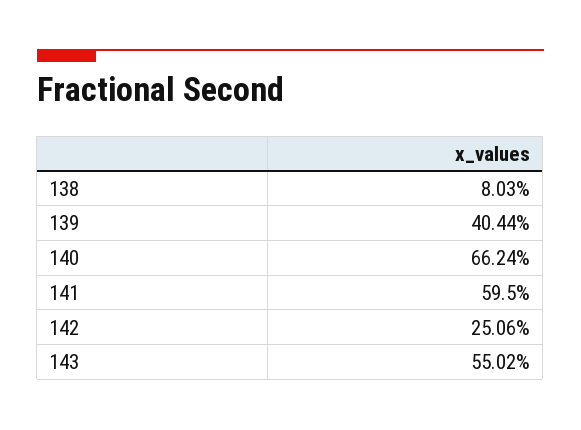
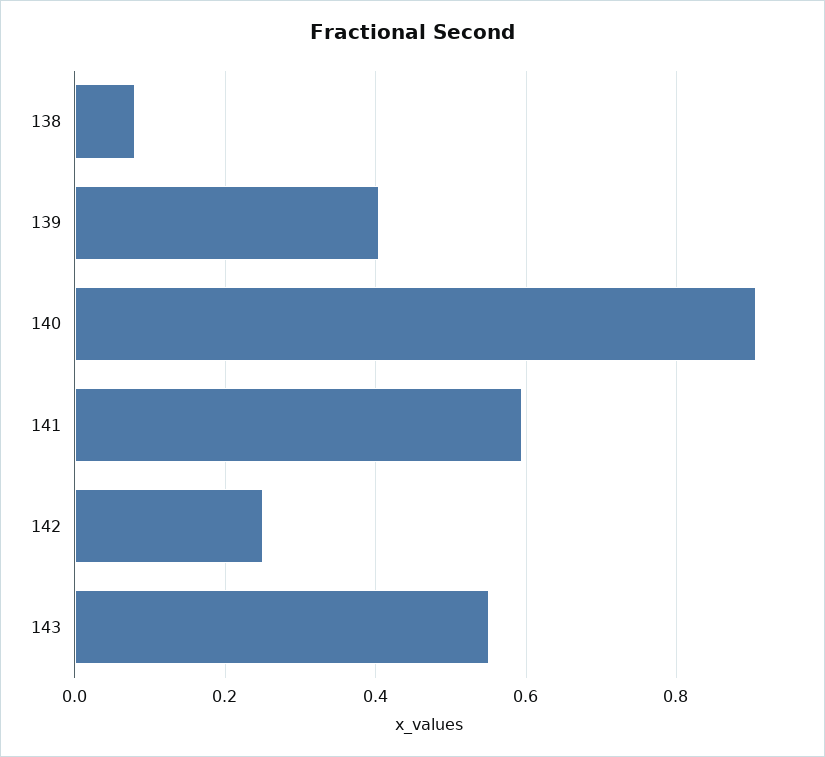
  {
    "138": 0.0803,
    "139": 0.4044,
-   "140": 0.6624,
+   "140": 0.9,
    "141": 0.595,
    "142": 0.2506,
    "143": 0.5502
  }

